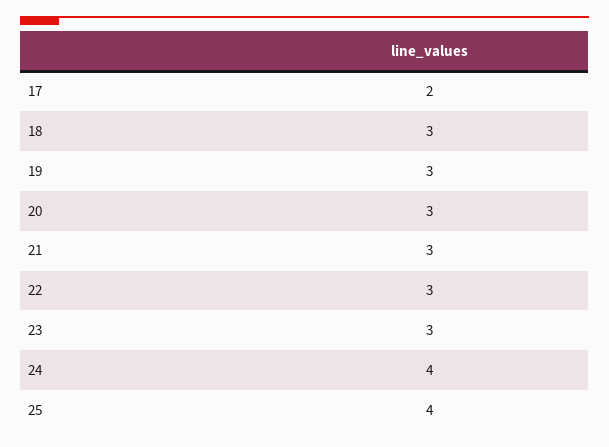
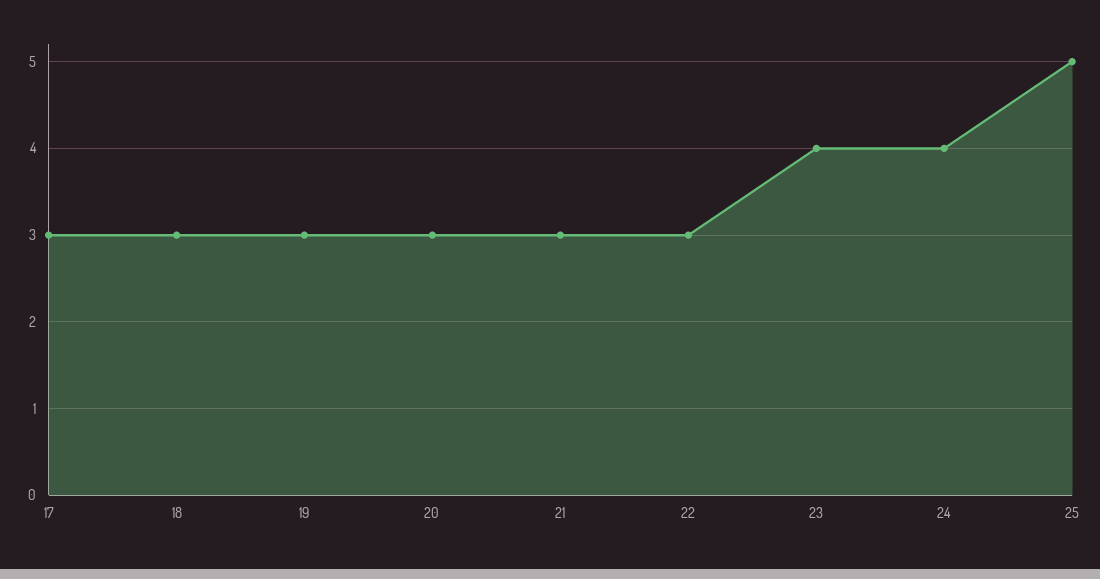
  {
-   "17": 2,
+   "17": 3,
    "18": 3,
    "19": 3,
    "20": 3,
    "21": 3,
    "22": 3,
-   "23": 3,
+   "23": 4,
    "24": 4,
-   "25": 4
+   "25": 5
  }

